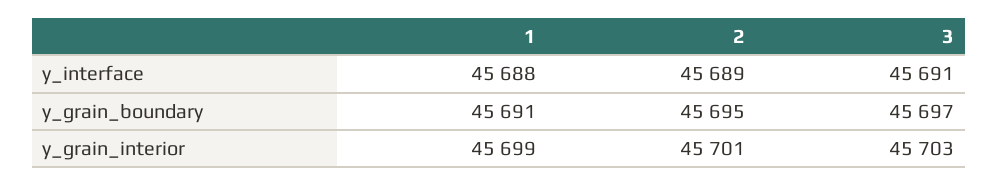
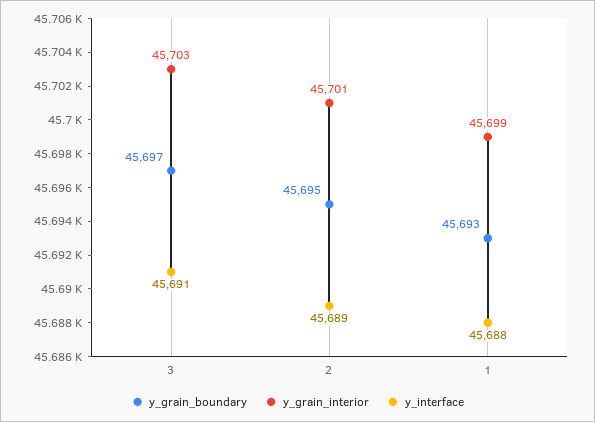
  {
    "y_interface": {
      "1": 45688,
      "2": 45689,
      "3": 45691
    },
    "y_grain_boundary": {
-     "1": 45691,
+     "1": 45693,
      "2": 45695,
      "3": 45697
    },
    "y_grain_interior": {
      "1": 45699,
      "2": 45701,
      "3": 45703
    }
  }

